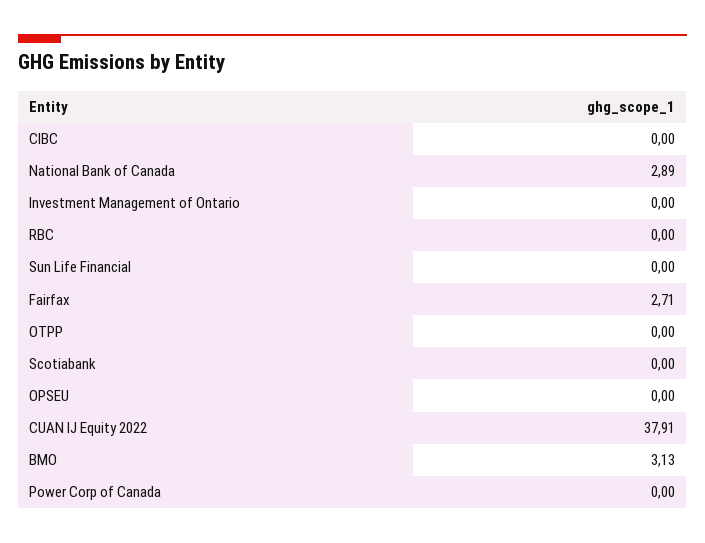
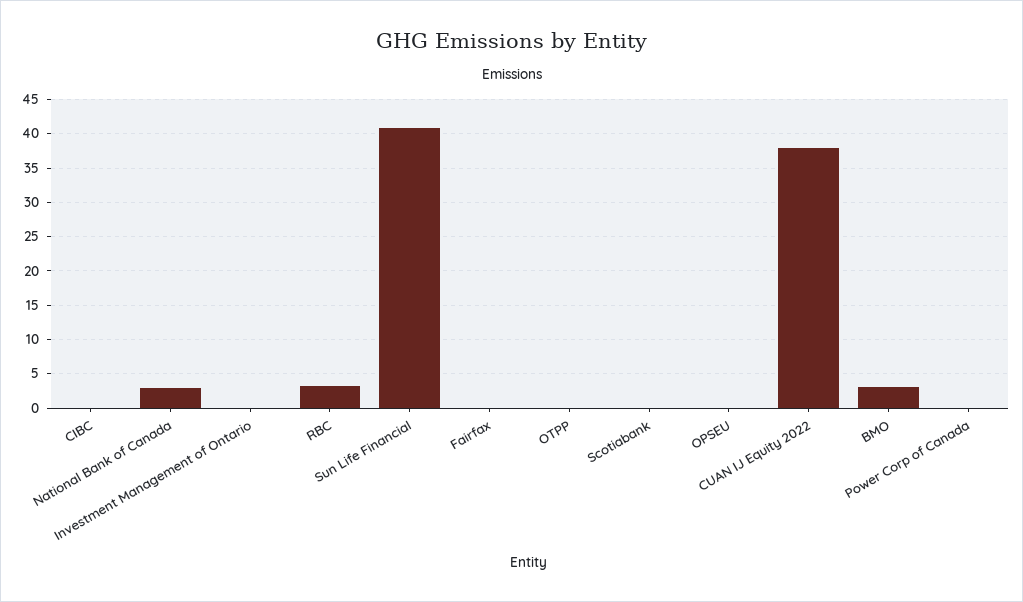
  {
    "CIBC": 0,
    "National Bank of Canada": 2.89,
    "Investment Management of Ontario": 0,
-   "RBC": 0,
+   "RBC": 3,
-   "Sun Life Financial": 0,
+   "Sun Life Financial": 41,
-   "Fairfax": 2.71,
+   "Fairfax": 0,
    "OTPP": 0,
    "Scotiabank": 0,
    "OPSEU": 0,
    "CUAN IJ Equity 2022": 37.91,
    "BMO": 3.13,
    "Power Corp of Canada": 0
  }

